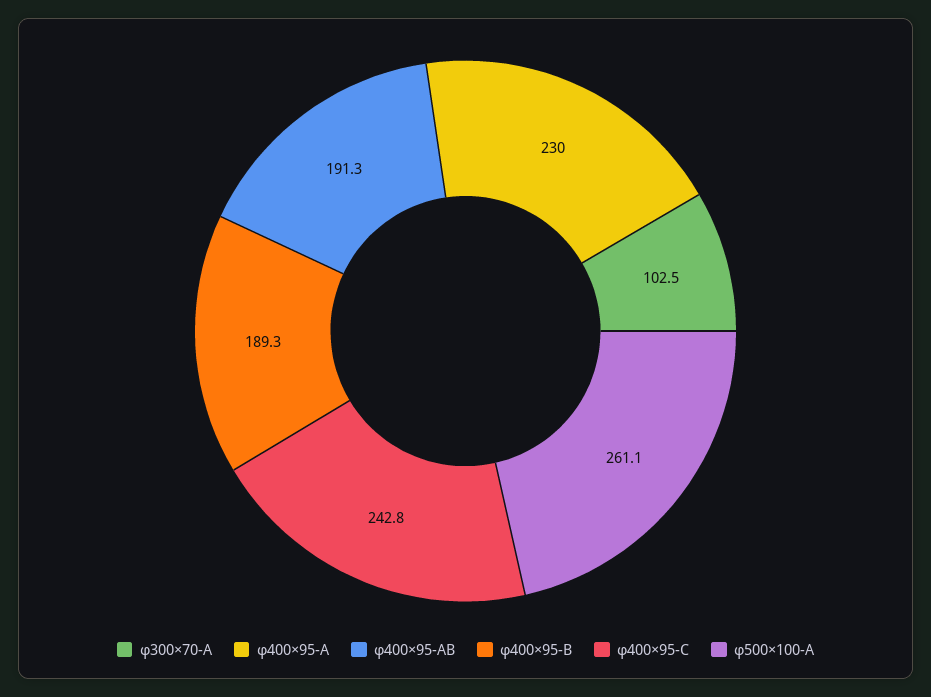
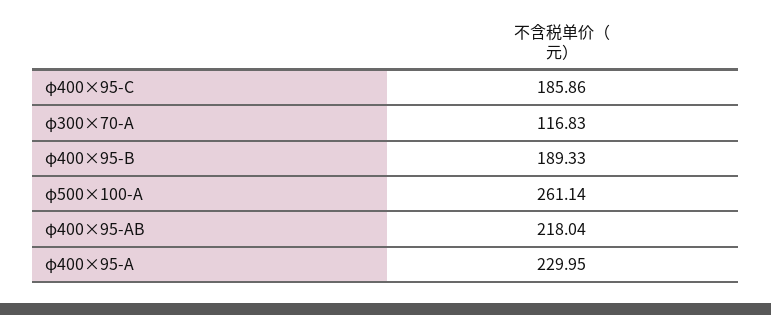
  {
-   "φ300×70-A": 102.5,
+   "φ300×70-A": 116.83,
    "φ400×95-A": 229.95,
-   "φ400×95-AB": 191.3,
+   "φ400×95-AB": 218.04,
    "φ400×95-B": 189.33,
-   "φ400×95-C": 242.8,
+   "φ400×95-C": 185.86,
    "φ500×100-A": 261.14
  }

